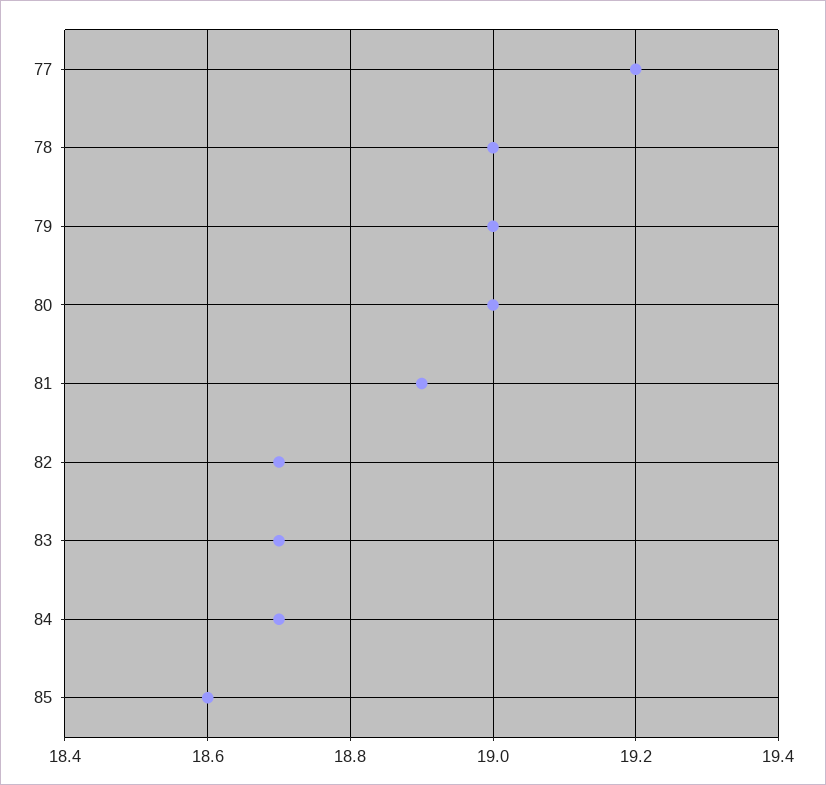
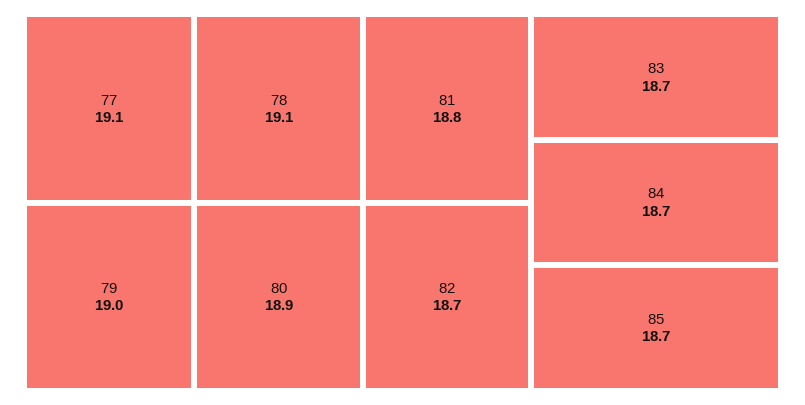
  {
-   "77": 19.2,
+   "77": 19.1,
-   "78": 19,
+   "78": 19.1,
    "79": 19,
-   "80": 19,
+   "80": 18.9,
-   "81": 18.9,
+   "81": 18.8,
    "82": 18.7,
    "83": 18.7,
    "84": 18.7,
-   "85": 18.6
+   "85": 18.7
  }

